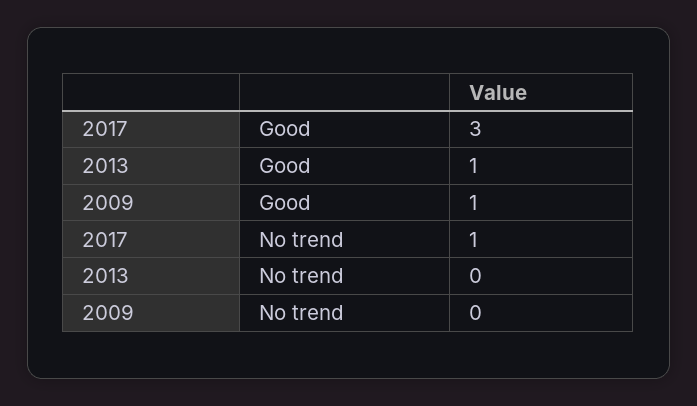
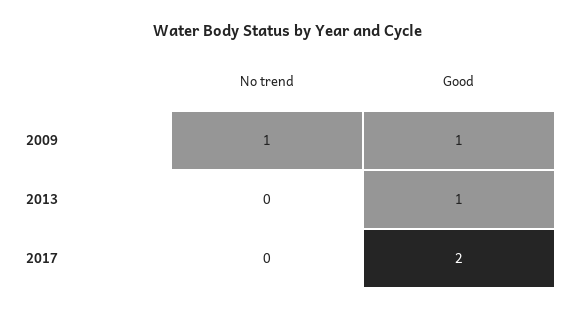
  {
    "2017": {
-     "Good": 3,
+     "Good": 2,
-     "No trend": 1
+     "No trend": 0
    },
    "2013": {
      "Good": 1,
      "No trend": 0
    },
    "2009": {
      "Good": 1,
-     "No trend": 0
+     "No trend": 1
    }
  }

